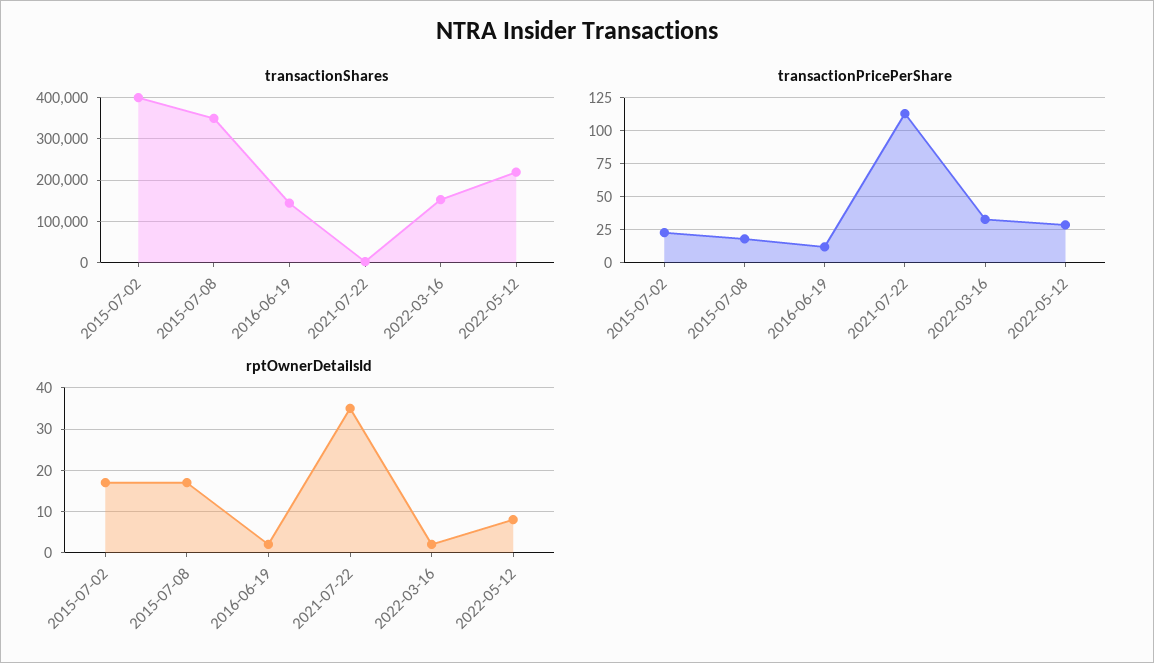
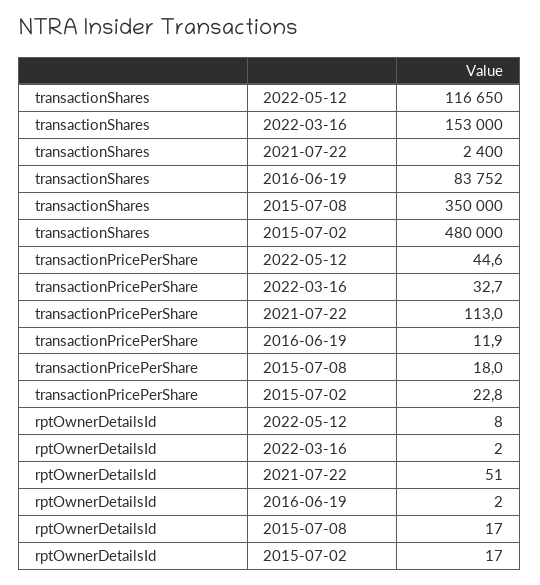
  {
    "transactionShares": {
-     "2015-07-02": 400000,
+     "2015-07-02": 480000,
      "2015-07-08": 350000,
-     "2016-06-19": 140000,
+     "2016-06-19": 83752,
      "2021-07-22": 2400,
      "2022-03-16": 153000,
-     "2022-05-12": 220000
+     "2022-05-12": 116650
    },
    "transactionPricePerShare": {
      "2015-07-02": 22.8,
      "2015-07-08": 18,
      "2016-06-19": 11.9,
      "2021-07-22": 113,
      "2022-03-16": 32.7,
-     "2022-05-12": 30
+     "2022-05-12": 44.6
    },
    "rptOwnerDetailsId": {
      "2015-07-02": 17,
      "2015-07-08": 17,
      "2016-06-19": 2,
-     "2021-07-22": 35,
+     "2021-07-22": 51,
      "2022-03-16": 2,
      "2022-05-12": 8
    }
  }

